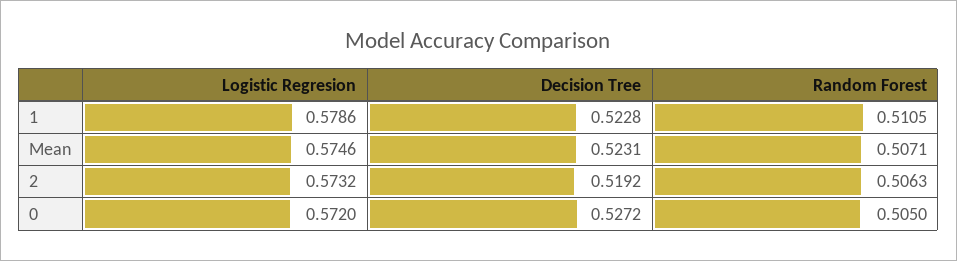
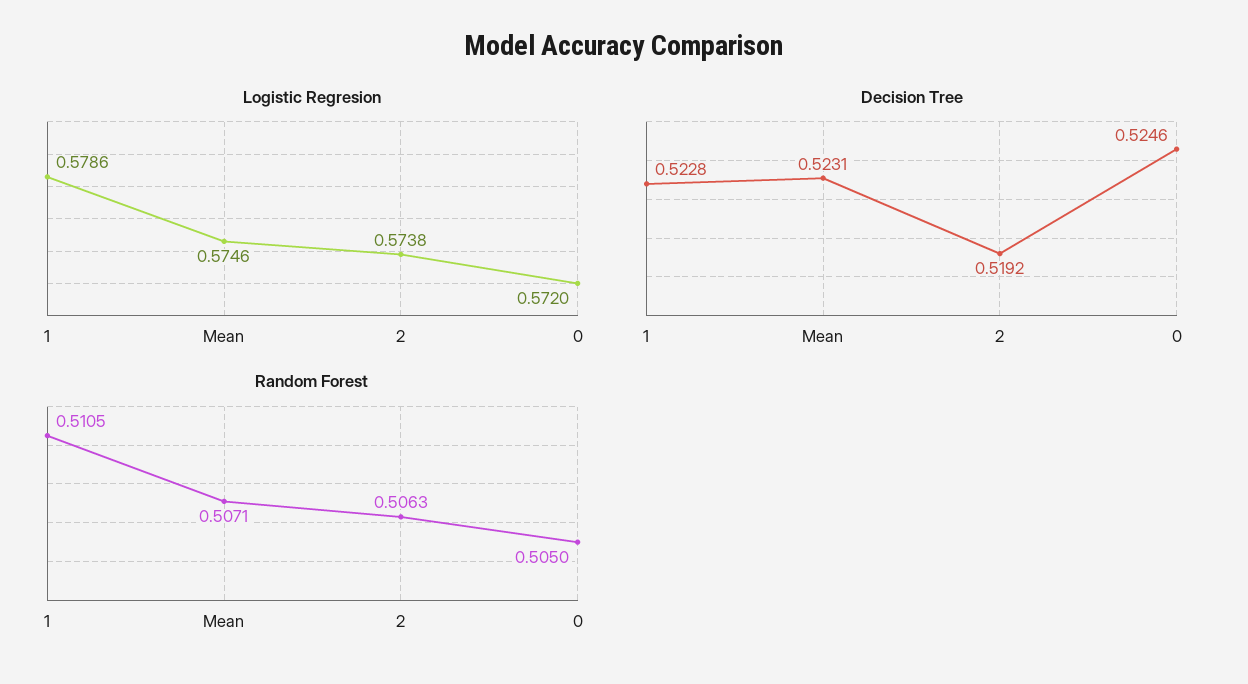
  {
    "Logistic Regresion": {
      "1": 0.5786,
      "Mean": 0.5746,
-     "2": 0.5732,
+     "2": 0.5738,
      "0": 0.572
    },
    "Decision Tree": {
      "1": 0.5228,
      "Mean": 0.5231,
      "2": 0.5192,
-     "0": 0.5272
+     "0": 0.5246
    },
    "Random Forest": {
      "1": 0.5105,
      "Mean": 0.5071,
      "2": 0.5063,
      "0": 0.505
    }
  }

